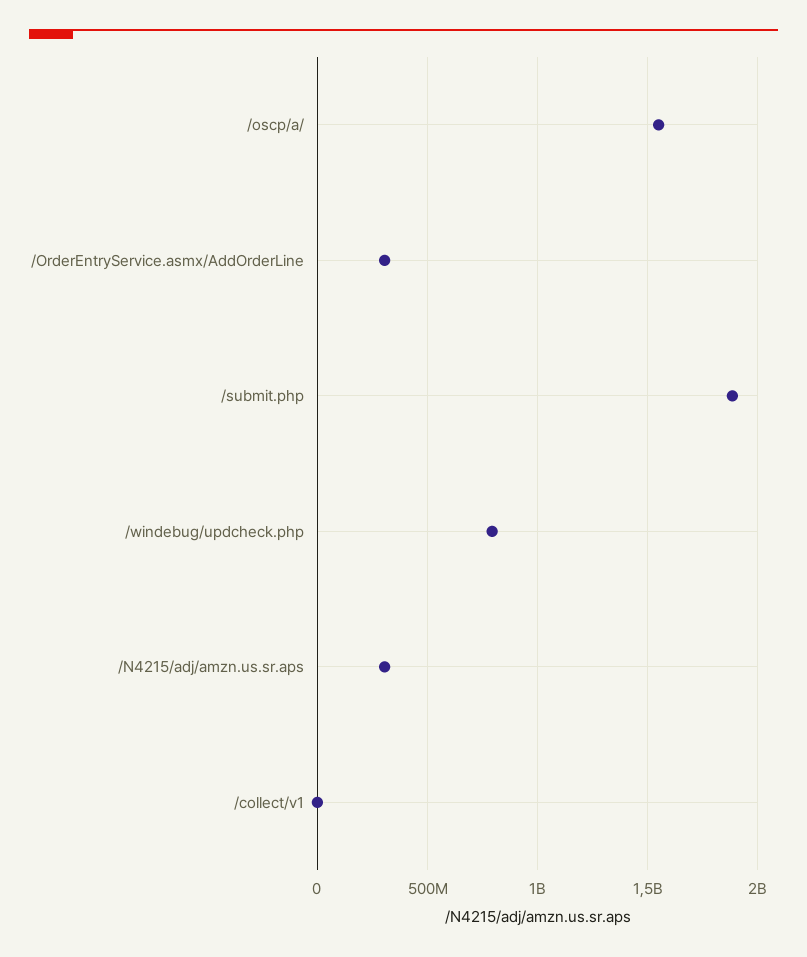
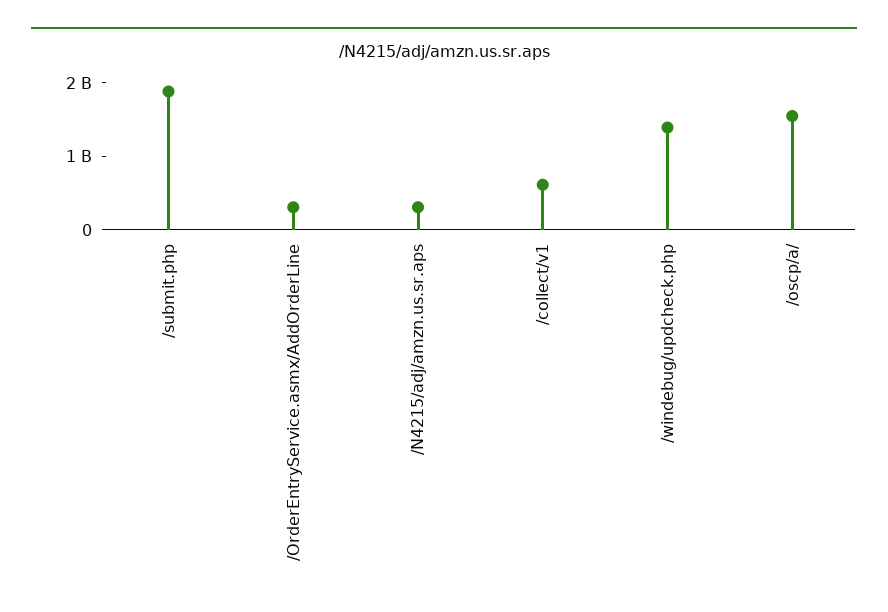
  {
    "/oscp/a/": 1550000000,
    "/OrderEntryService.asmx/AddOrderLine": 300000000,
    "/submit.php": 1900000000,
-   "/windebug/updcheck.php": 800000000,
+   "/windebug/updcheck.php": 1400000000,
    "/N4215/adj/amzn.us.sr.aps": 300000000,
-   "/collect/v1": 0
+   "/collect/v1": 600000000
  }

